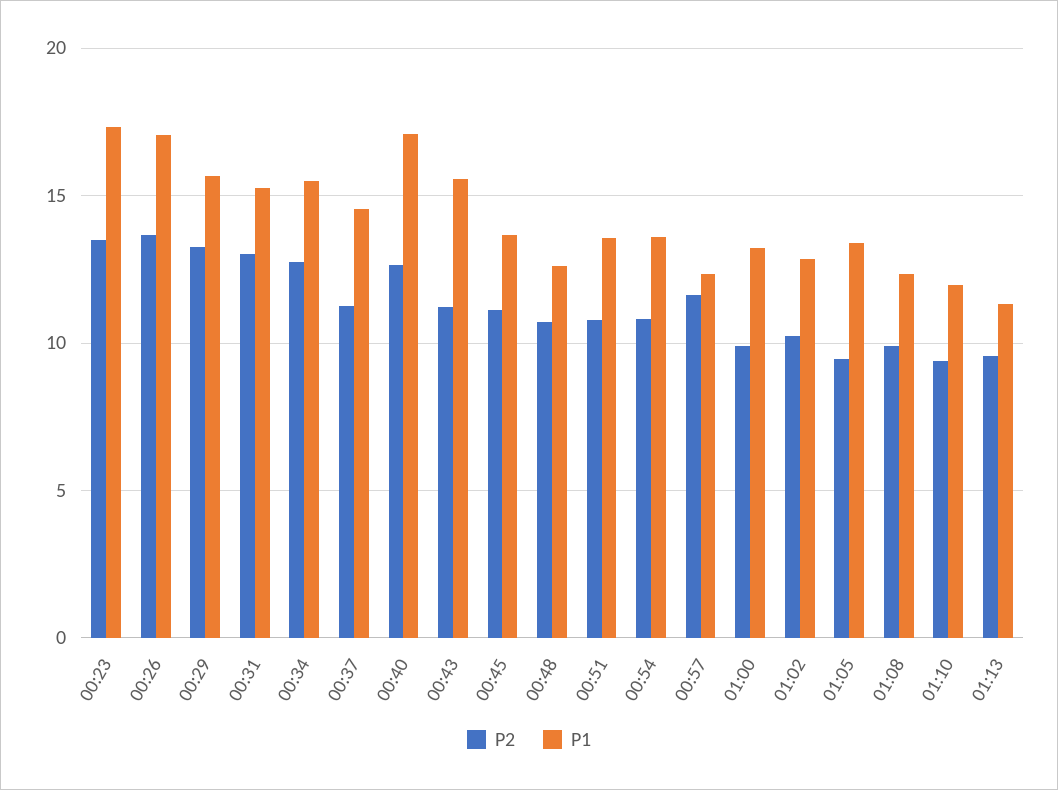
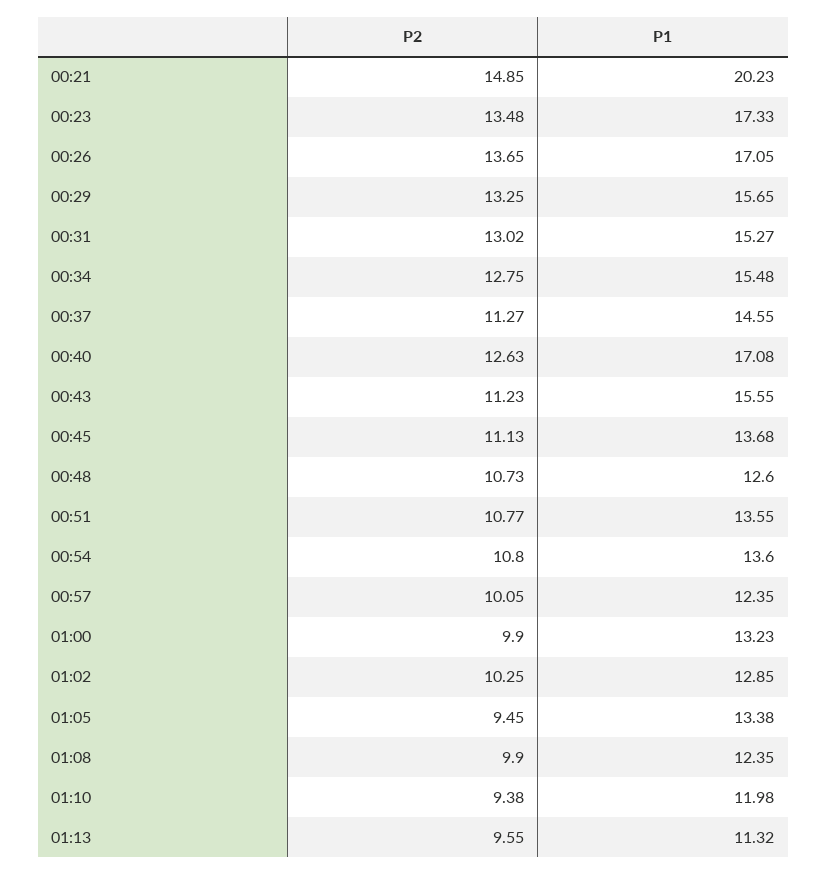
  {
    "P2": {
      "00:23": 13.48,
      "00:26": 13.65,
      "00:29": 13.25,
      "00:31": 13.02,
      "00:34": 12.75,
      "00:37": 11.27,
      "00:40": 12.63,
      "00:43": 11.23,
      "00:45": 11.13,
      "00:48": 10.73,
      "00:51": 10.77,
      "00:54": 10.8,
-     "00:57": 11.5,
+     "00:57": 10.05,
      "01:00": 9.9,
      "01:02": 10.25,
      "01:05": 9.45,
      "01:08": 9.9,
      "01:10": 9.38,
-     "01:13": 9.55
+     "01:13": 9.55,
+     "00:21": 14.85
    },
    "P1": {
      "00:23": 17.33,
      "00:26": 17.05,
      "00:29": 15.65,
      "00:31": 15.27,
      "00:34": 15.48,
      "00:37": 14.55,
      "00:40": 17.08,
      "00:43": 15.55,
      "00:45": 13.68,
      "00:48": 12.6,
      "00:51": 13.55,
      "00:54": 13.6,
      "00:57": 12.35,
      "01:00": 13.23,
      "01:02": 12.85,
      "01:05": 13.38,
      "01:08": 12.35,
      "01:10": 11.98,
-     "01:13": 11.32
+     "01:13": 11.32,
+     "00:21": 20.23
    }
  }

